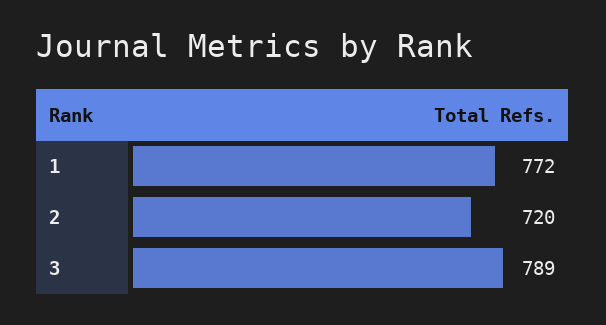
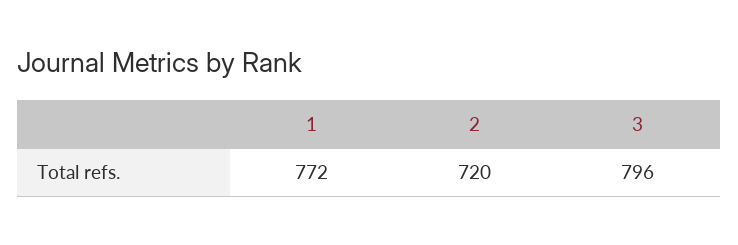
  {
    "1": 772,
    "2": 720,
-   "3": 789
+   "3": 796
  }

